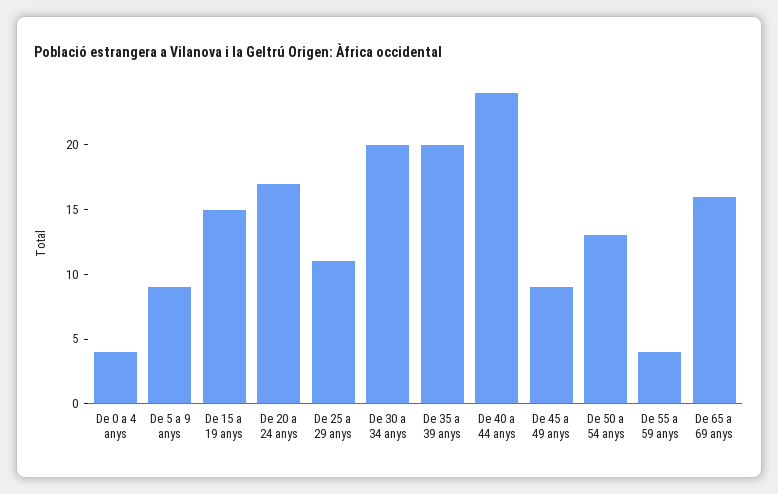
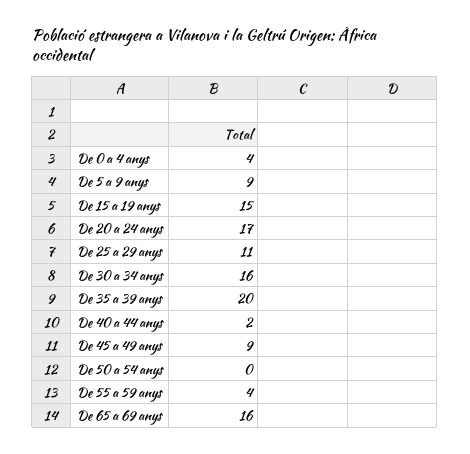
  {
    "De 0 a 4 anys": 4,
    "De 5 a 9 anys": 9,
    "De 15 a 19 anys": 15,
    "De 20 a 24 anys": 17,
    "De 25 a 29 anys": 11,
-   "De 30 a 34 anys": 20,
+   "De 30 a 34 anys": 16,
    "De 35 a 39 anys": 20,
-   "De 40 a 44 anys": 24,
+   "De 40 a 44 anys": 2,
    "De 45 a 49 anys": 9,
-   "De 50 a 54 anys": 13,
+   "De 50 a 54 anys": 0,
    "De 55 a 59 anys": 4,
    "De 65 a 69 anys": 16
  }

